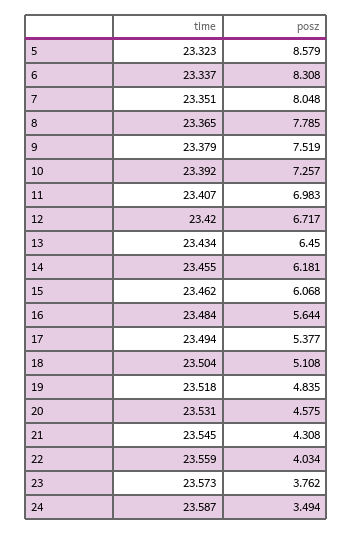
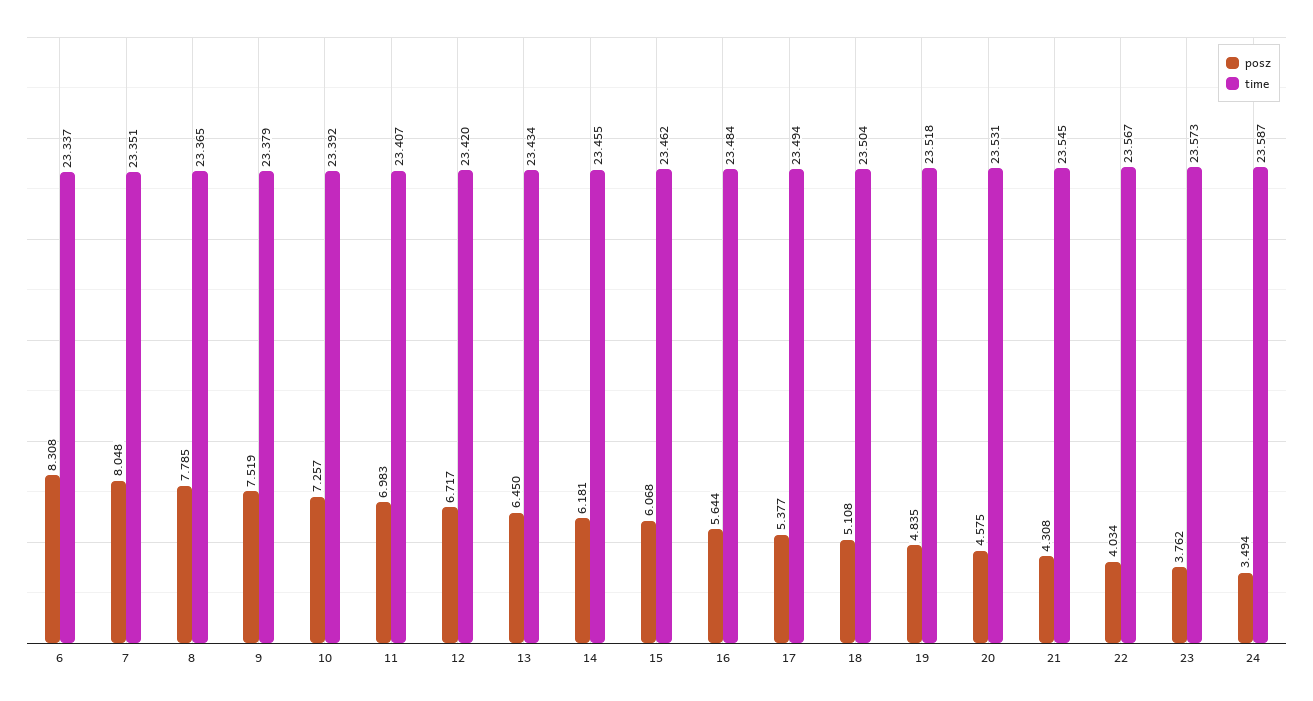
  {
    "time": {
-     "5": 23.323,
      "6": 23.337,
      "7": 23.351,
      "8": 23.365,
      "9": 23.379,
      "10": 23.392,
      "11": 23.407,
      "12": 23.42,
      "13": 23.434,
      "14": 23.455,
      "15": 23.462,
      "16": 23.484,
      "17": 23.494,
      "18": 23.504,
      "19": 23.518,
      "20": 23.531,
      "21": 23.545,
-     "22": 23.559,
+     "22": 23.567,
      "23": 23.573,
      "24": 23.587
    },
    "posz": {
-     "5": 8.579,
      "6": 8.308,
      "7": 8.048,
      "8": 7.785,
      "9": 7.519,
      "10": 7.257,
      "11": 6.983,
      "12": 6.717,
      "13": 6.45,
      "14": 6.181,
      "15": 6.068,
      "16": 5.644,
      "17": 5.377,
      "18": 5.108,
      "19": 4.835,
      "20": 4.575,
      "21": 4.308,
      "22": 4.034,
      "23": 3.762,
      "24": 3.494
    }
  }

